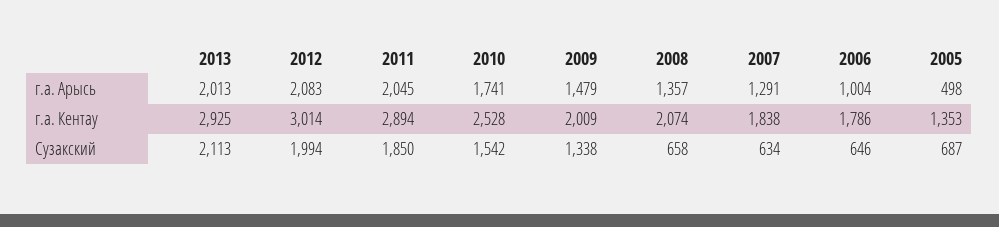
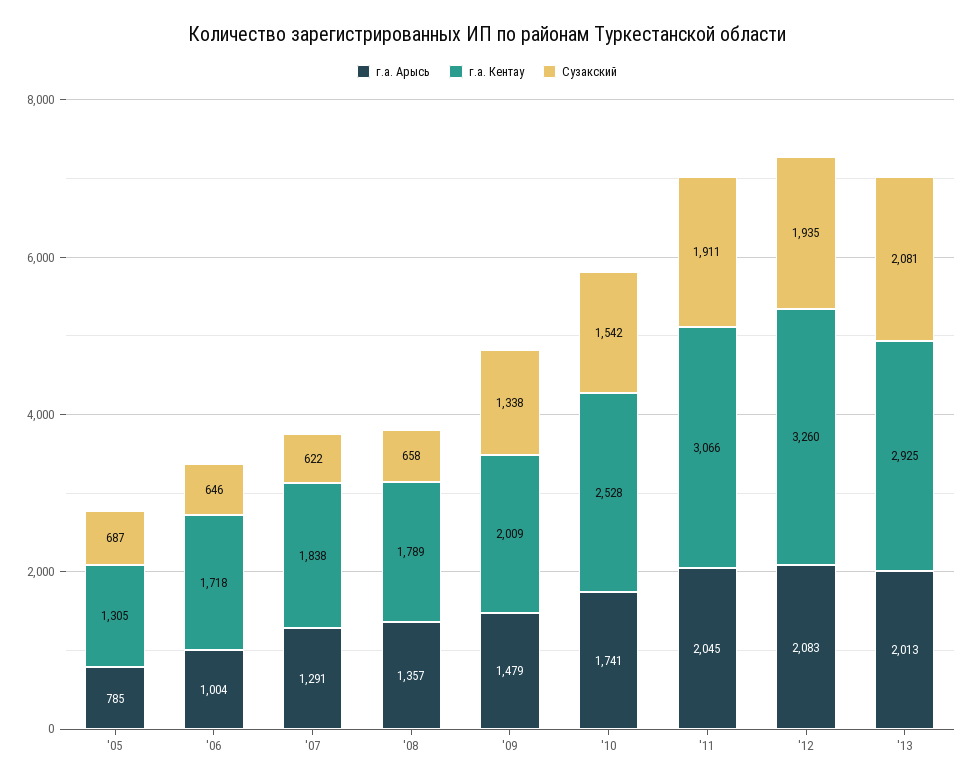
  {
    "г.а. Арысь": {
      "2013": 2013,
      "2012": 2083,
      "2011": 2045,
      "2010": 1741,
      "2009": 1479,
      "2008": 1357,
      "2007": 1291,
      "2006": 1004,
-     "2005": 498
+     "2005": 785
    },
    "г.а. Кентау": {
      "2013": 2925,
-     "2012": 3014,
+     "2012": 3260,
-     "2011": 2894,
+     "2011": 3066,
      "2010": 2528,
      "2009": 2009,
-     "2008": 2074,
+     "2008": 1789,
      "2007": 1838,
-     "2006": 1786,
+     "2006": 1718,
-     "2005": 1353
+     "2005": 1305
    },
    "Сузакский": {
-     "2013": 2113,
+     "2013": 2081,
-     "2012": 1994,
+     "2012": 1935,
-     "2011": 1850,
+     "2011": 1911,
      "2010": 1542,
      "2009": 1338,
      "2008": 658,
-     "2007": 634,
+     "2007": 622,
      "2006": 646,
      "2005": 687
    }
  }

